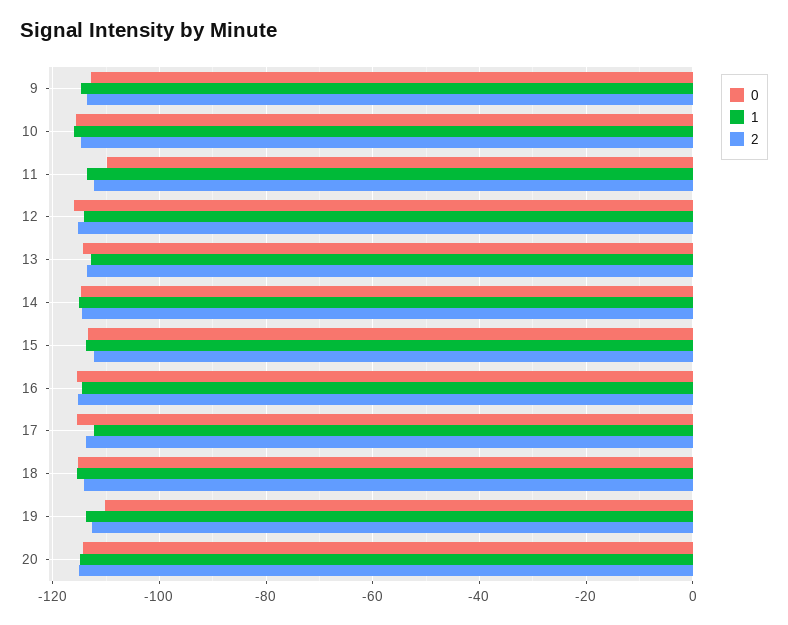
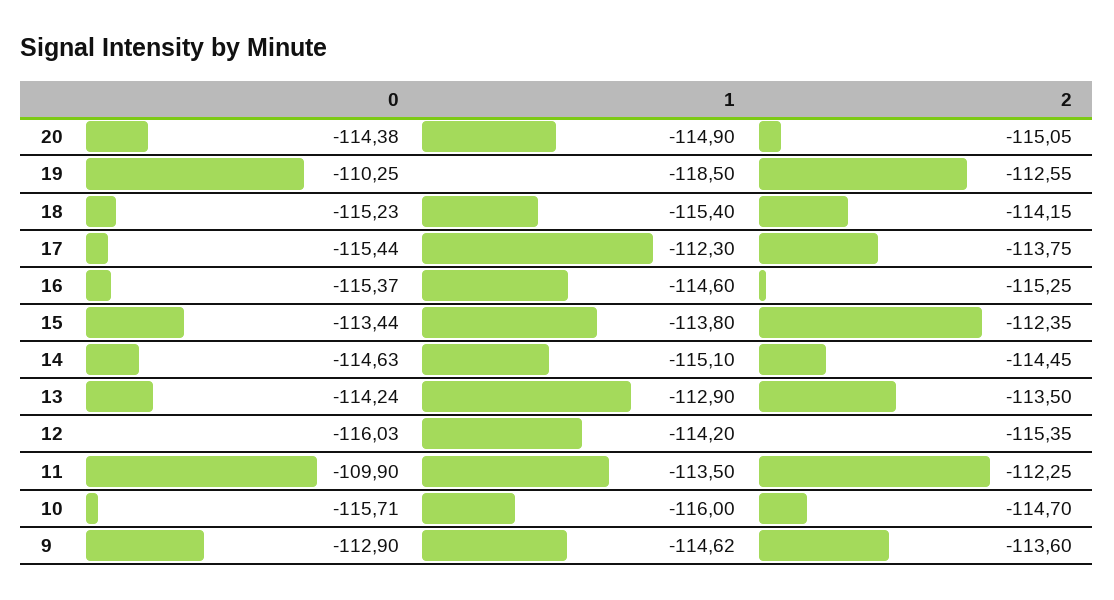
  {
    "0": {
      "9": -112.9,
      "10": -115.71,
      "11": -109.9,
      "12": -116.03,
      "13": -114.24,
      "14": -114.63,
      "15": -113.44,
      "16": -115.37,
      "17": -115.44,
      "18": -115.23,
      "19": -110.25,
      "20": -114.38
    },
    "1": {
      "9": -114.62,
      "10": -116,
      "11": -113.5,
      "12": -114.2,
      "13": -112.9,
      "14": -115.1,
      "15": -113.8,
      "16": -114.6,
      "17": -112.3,
      "18": -115.4,
-     "19": -114,
+     "19": -118.5,
      "20": -114.9
    },
    "2": {
      "9": -113.6,
      "10": -114.7,
      "11": -112.25,
      "12": -115.35,
      "13": -113.5,
      "14": -114.45,
      "15": -112.35,
      "16": -115.25,
      "17": -113.75,
      "18": -114.15,
      "19": -112.55,
      "20": -115.05
    }
  }

